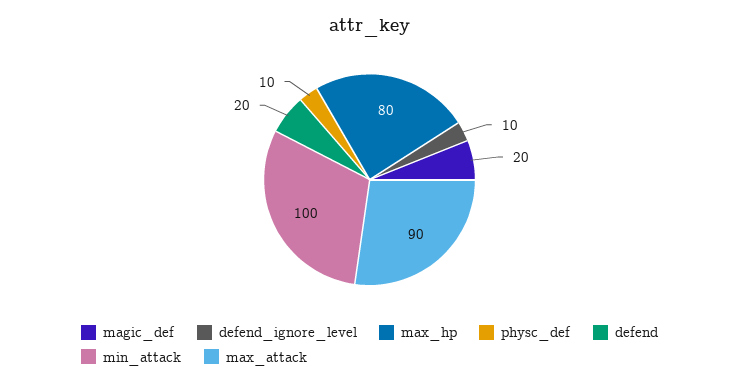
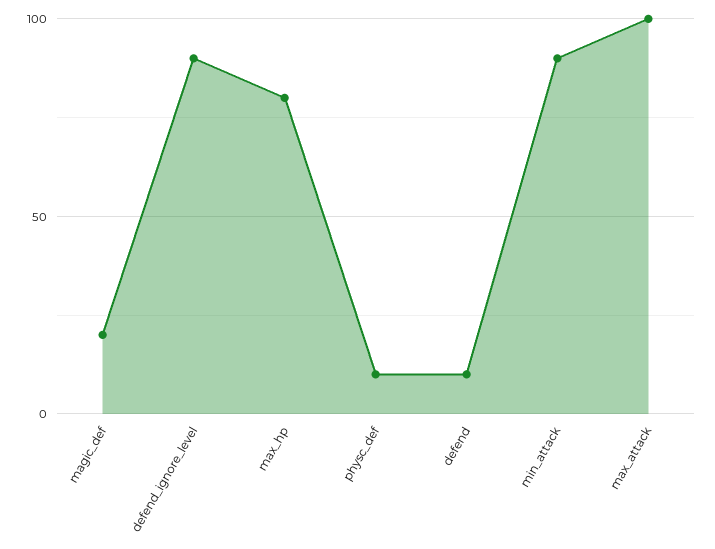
  {
    "magic_def": 20,
-   "defend_ignore_level": 10,
+   "defend_ignore_level": 90,
    "max_hp": 80,
    "physc_def": 10,
-   "defend": 20,
+   "defend": 10,
-   "min_attack": 100,
+   "min_attack": 90,
-   "max_attack": 90
+   "max_attack": 100
  }

